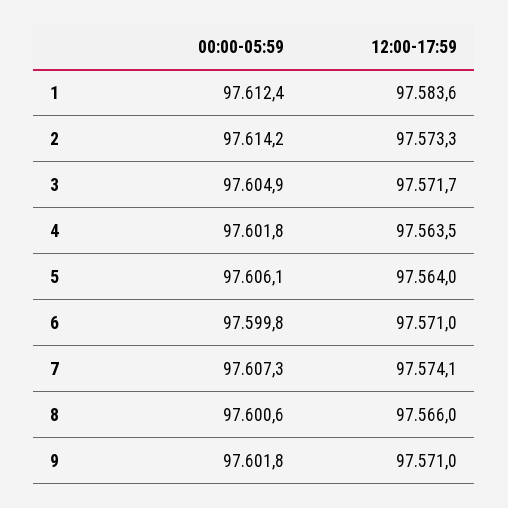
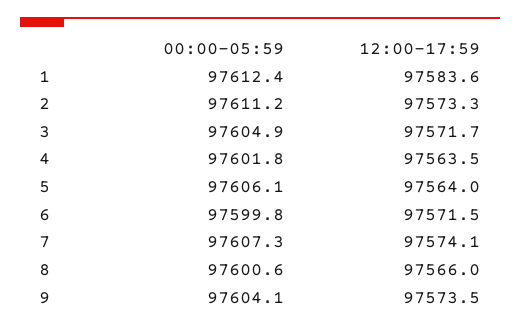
  {
    "00:00-05:59": {
      "1": 97612.4,
-     "2": 97614.2,
+     "2": 97611.2,
      "3": 97604.9,
      "4": 97601.8,
      "5": 97606.1,
      "6": 97599.8,
      "7": 97607.3,
      "8": 97600.6,
-     "9": 97601.8
+     "9": 97604.1
    },
    "12:00-17:59": {
      "1": 97583.6,
      "2": 97573.3,
      "3": 97571.7,
      "4": 97563.5,
      "5": 97564,
-     "6": 97571,
+     "6": 97571.5,
      "7": 97574.1,
      "8": 97566,
-     "9": 97571
+     "9": 97573.5
    }
  }

